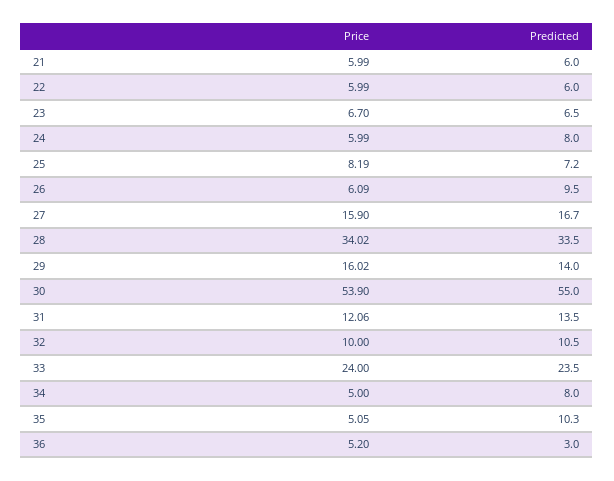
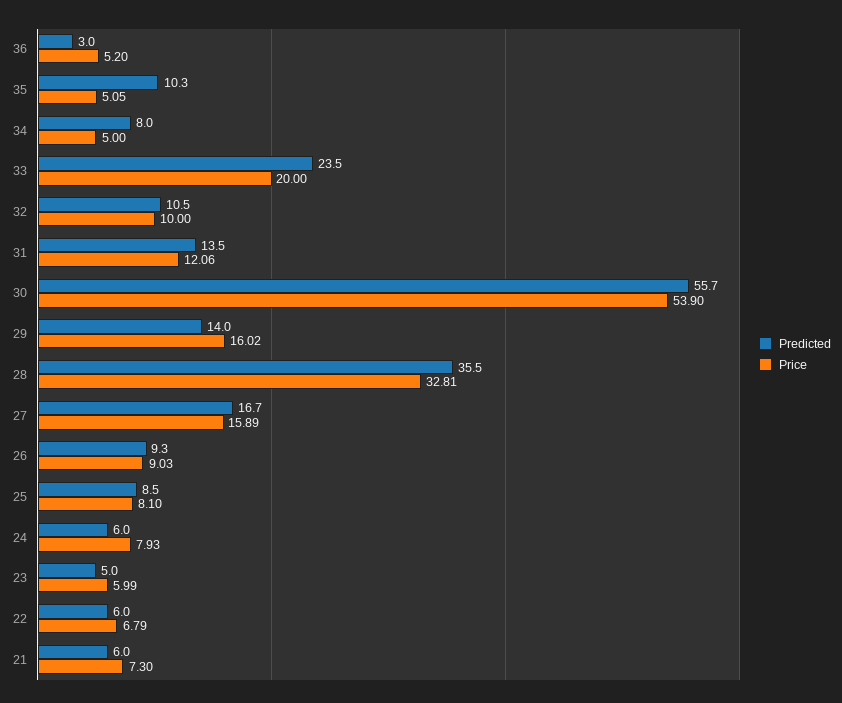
  {
    "Price": {
-     "21": 5.99,
+     "21": 7.3,
-     "22": 5.99,
+     "22": 6.79,
-     "23": 6.7,
+     "23": 5.99,
-     "24": 5.99,
+     "24": 7.93,
-     "25": 8.19,
+     "25": 8.1,
-     "26": 6.09,
+     "26": 9.03,
-     "27": 15.9,
+     "27": 15.89,
-     "28": 34.02,
+     "28": 32.81,
      "29": 16.02,
      "30": 53.9,
      "31": 12.06,
      "32": 10,
-     "33": 24,
+     "33": 20,
      "34": 5,
      "35": 5.05,
      "36": 5.2
    },
    "Predicted": {
      "21": 6,
      "22": 6,
-     "23": 6.5,
+     "23": 5,
-     "24": 8,
+     "24": 6,
-     "25": 7.2,
+     "25": 8.5,
-     "26": 9.5,
+     "26": 9.3,
      "27": 16.7,
-     "28": 33.5,
+     "28": 35.5,
      "29": 14,
-     "30": 55,
+     "30": 55.7,
      "31": 13.5,
      "32": 10.5,
      "33": 23.5,
      "34": 8,
      "35": 10.3,
      "36": 3
    }
  }

